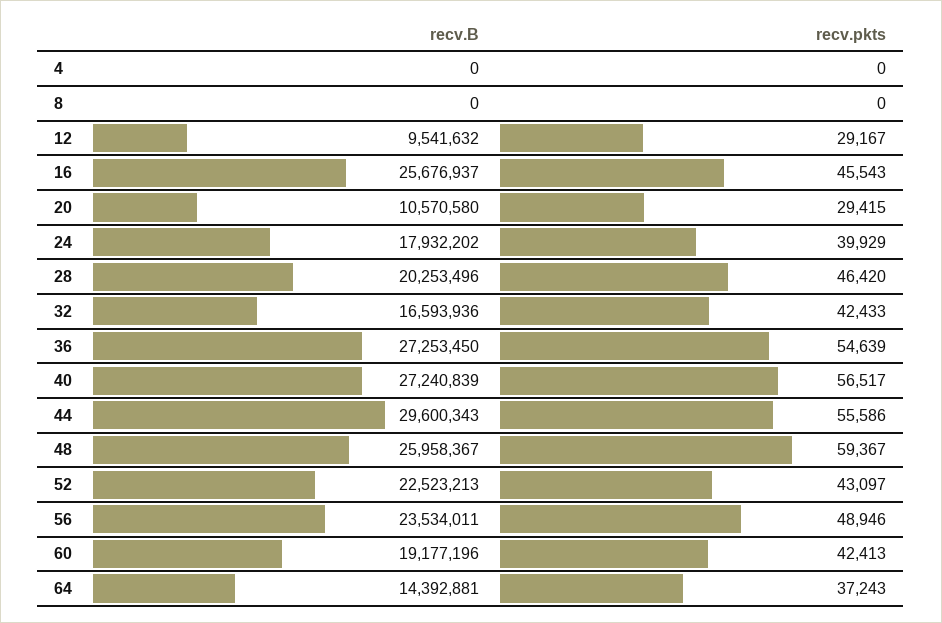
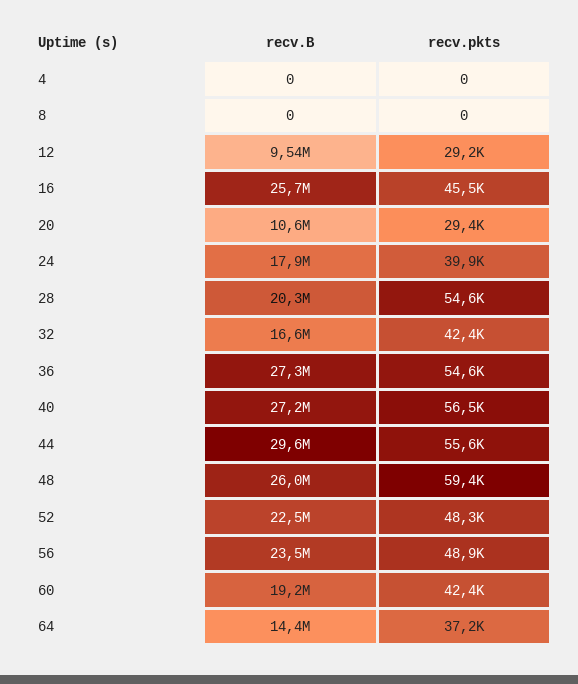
  {
    "recv.B": {
      "4": 0,
      "8": 0,
      "12": 9541632,
      "16": 25676937,
      "20": 10570580,
      "24": 17932202,
      "28": 20253496,
      "32": 16593936,
      "36": 27253450,
      "40": 27240839,
      "44": 29600343,
      "48": 25958367,
      "52": 22523213,
      "56": 23534011,
      "60": 19177196,
      "64": 14392881
    },
    "recv.pkts": {
      "4": 0,
      "8": 0,
      "12": 29167,
      "16": 45543,
      "20": 29415,
      "24": 39929,
-     "28": 46420,
+     "28": 54600,
      "32": 42433,
      "36": 54639,
      "40": 56517,
      "44": 55586,
      "48": 59367,
-     "52": 43097,
+     "52": 48300,
      "56": 48946,
      "60": 42413,
      "64": 37243
    }
  }

